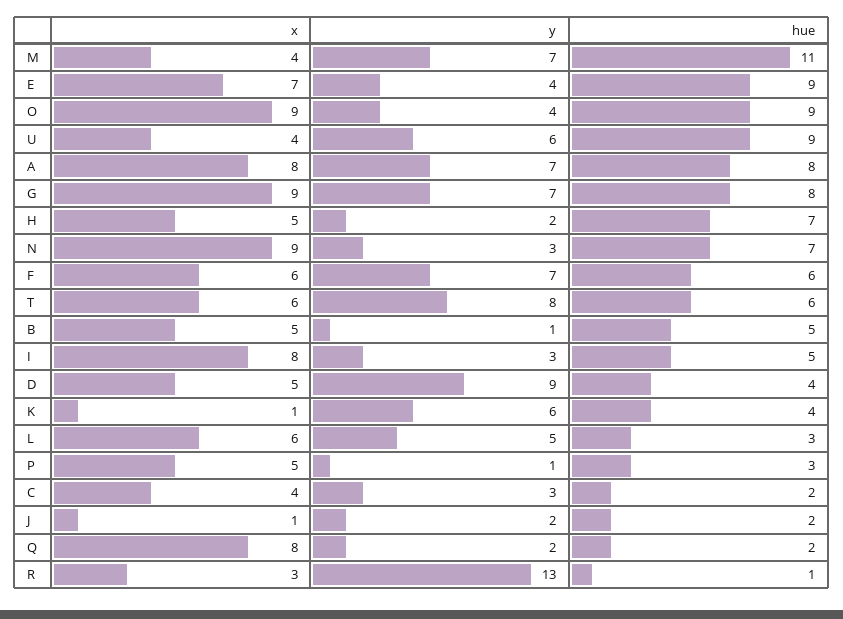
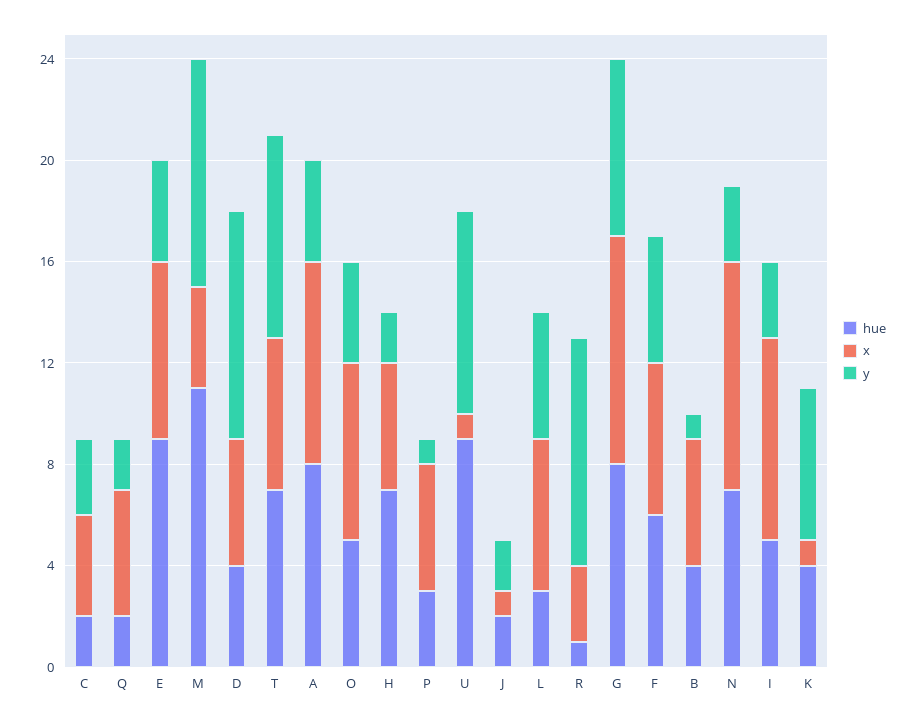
  {
    "x": {
      "M": 4,
      "E": 7,
-     "O": 9,
+     "O": 7,
-     "U": 4,
+     "U": 1,
      "A": 8,
      "G": 9,
      "H": 5,
      "N": 9,
      "F": 6,
      "T": 6,
      "B": 5,
      "I": 8,
      "D": 5,
      "K": 1,
      "L": 6,
      "P": 5,
      "C": 4,
      "J": 1,
-     "Q": 8,
+     "Q": 5,
      "R": 3
    },
    "y": {
-     "M": 7,
+     "M": 9,
      "E": 4,
      "O": 4,
-     "U": 6,
+     "U": 8,
-     "A": 7,
+     "A": 4,
      "G": 7,
      "H": 2,
      "N": 3,
-     "F": 7,
+     "F": 5,
      "T": 8,
      "B": 1,
      "I": 3,
      "D": 9,
      "K": 6,
      "L": 5,
      "P": 1,
      "C": 3,
      "J": 2,
      "Q": 2,
-     "R": 13
+     "R": 9
    },
    "hue": {
      "M": 11,
      "E": 9,
-     "O": 9,
+     "O": 5,
      "U": 9,
      "A": 8,
      "G": 8,
      "H": 7,
      "N": 7,
      "F": 6,
-     "T": 6,
+     "T": 7,
-     "B": 5,
+     "B": 4,
      "I": 5,
      "D": 4,
      "K": 4,
      "L": 3,
      "P": 3,
      "C": 2,
      "J": 2,
      "Q": 2,
      "R": 1
    }
  }

